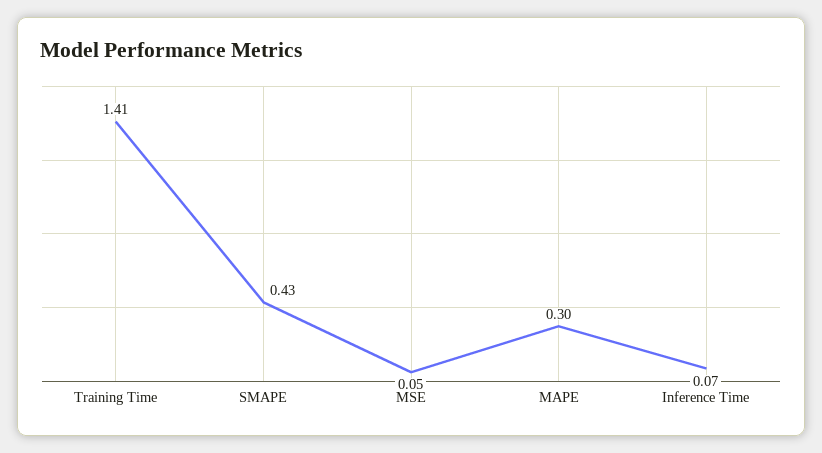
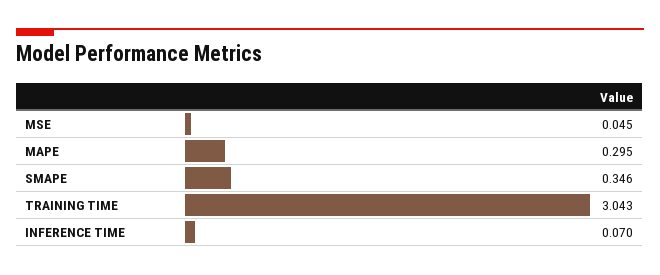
  {
-   "Training Time": 1.41,
+   "Training Time": 3.043,
-   "SMAPE": 0.43,
+   "SMAPE": 0.346,
    "MSE": 0.045,
    "MAPE": 0.295,
    "Inference Time": 0.07
  }

